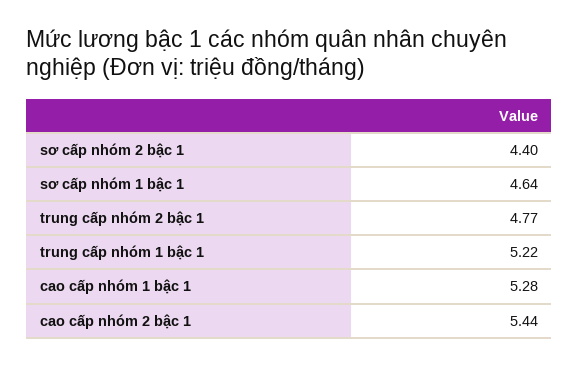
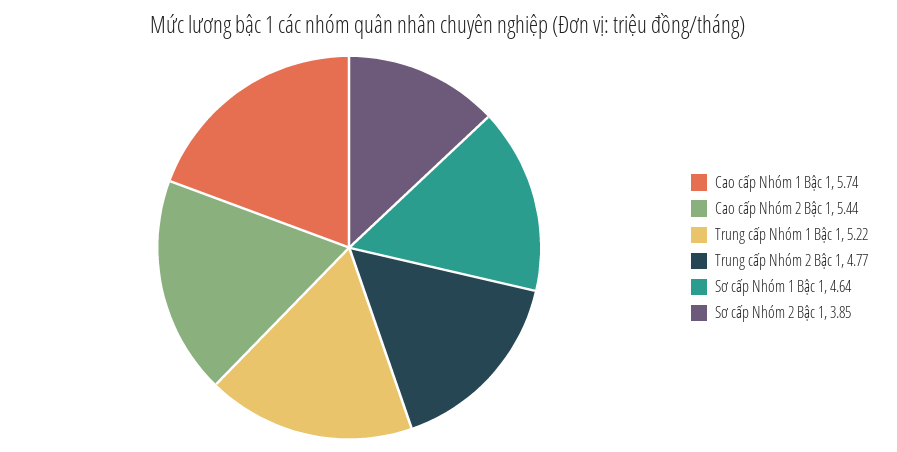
  {
-   "sơ cấp nhóm 2 bậc 1": 4.4,
+   "sơ cấp nhóm 2 bậc 1": 3.85,
    "sơ cấp nhóm 1 bậc 1": 4.64,
    "trung cấp nhóm 2 bậc 1": 4.77,
    "trung cấp nhóm 1 bậc 1": 5.22,
-   "cao cấp nhóm 1 bậc 1": 5.28,
+   "cao cấp nhóm 1 bậc 1": 5.74,
    "cao cấp nhóm 2 bậc 1": 5.44
  }

